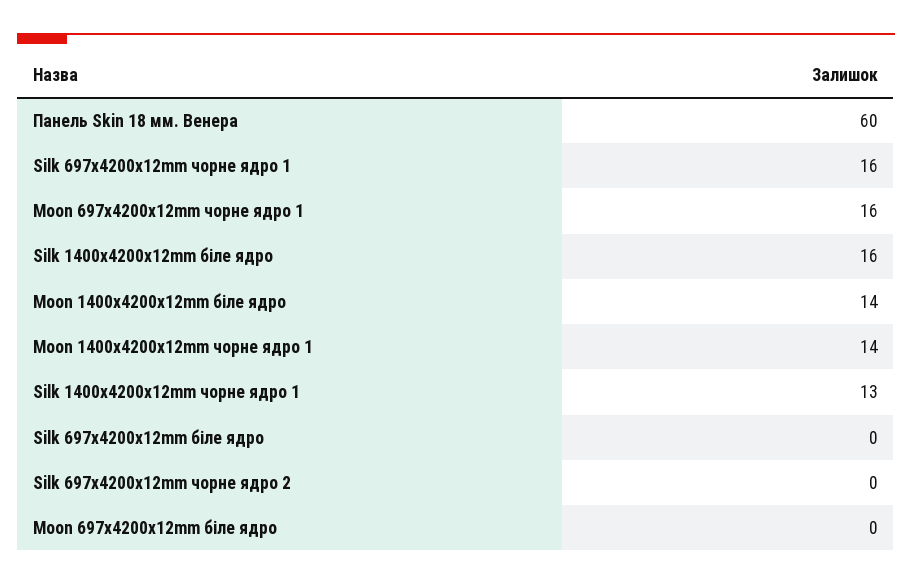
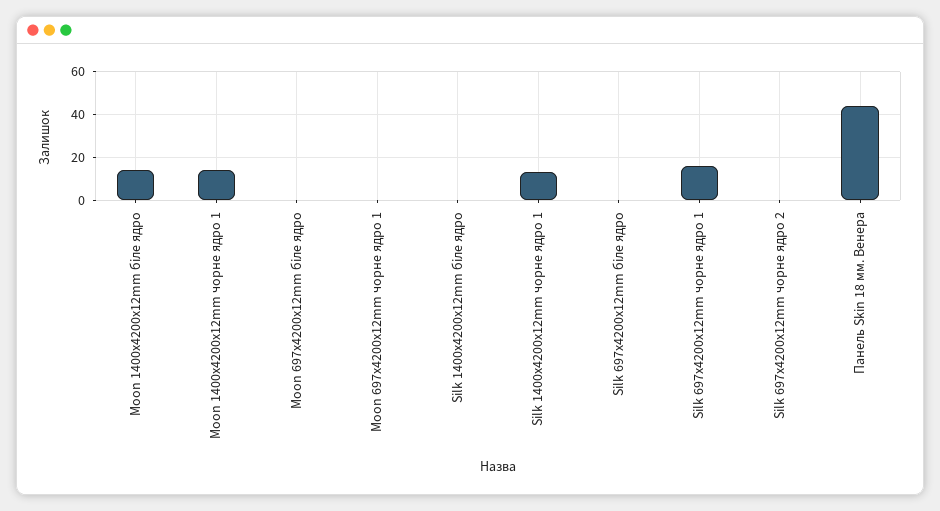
  {
-   "Панель Skin 18 мм. Венера": 60,
+   "Панель Skin 18 мм. Венера": 45,
    "Silk 697x4200x12mm чорне ядро 1": 16,
-   "Moon 697x4200x12mm чорне ядро 1": 16,
+   "Moon 697x4200x12mm чорне ядро 1": 0,
-   "Silk 1400x4200x12mm біле ядро": 16,
+   "Silk 1400x4200x12mm біле ядро": 0,
    "Moon 1400x4200x12mm біле ядро": 14,
    "Moon 1400x4200x12mm чорне ядро 1": 14,
    "Silk 1400x4200x12mm чорне ядро 1": 13,
    "Silk 697x4200x12mm біле ядро": 0,
    "Silk 697x4200x12mm чорне ядро 2": 0,
    "Moon 697x4200x12mm біле ядро": 0
  }

